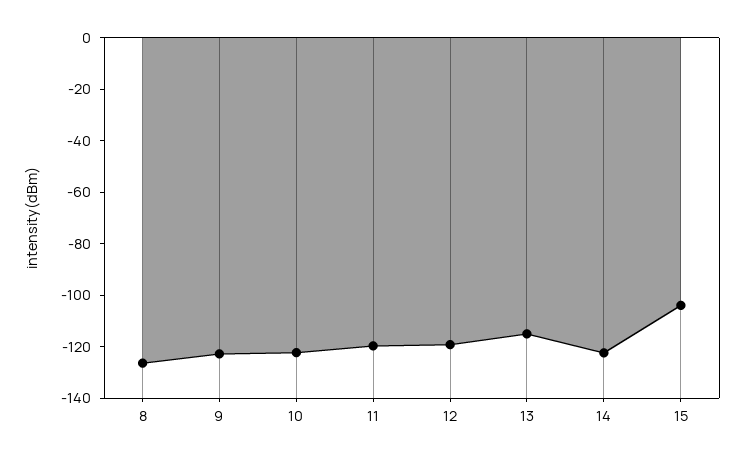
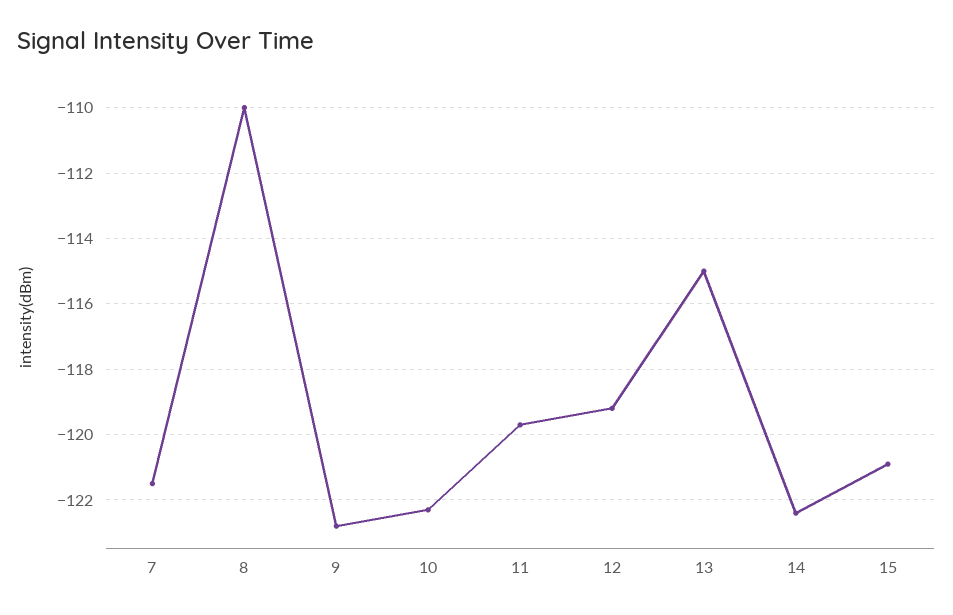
  {
-   "8": -125,
+   "8": -110,
    "9": -123,
    "10": -122.5,
    "11": -119.5,
    "12": -119,
    "13": -115,
    "14": -122.5,
-   "15": -105
+   "15": -121,
+   "7": -121.5
  }

